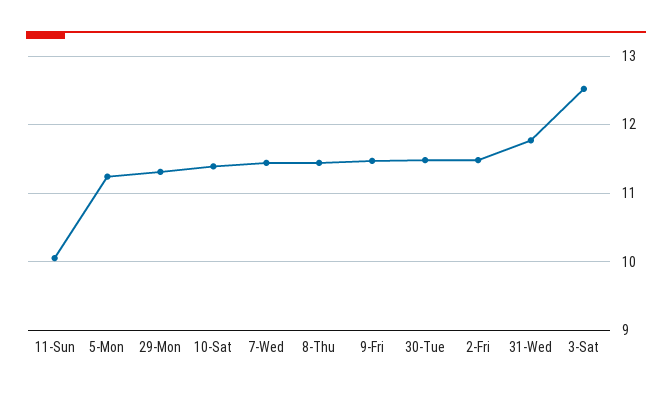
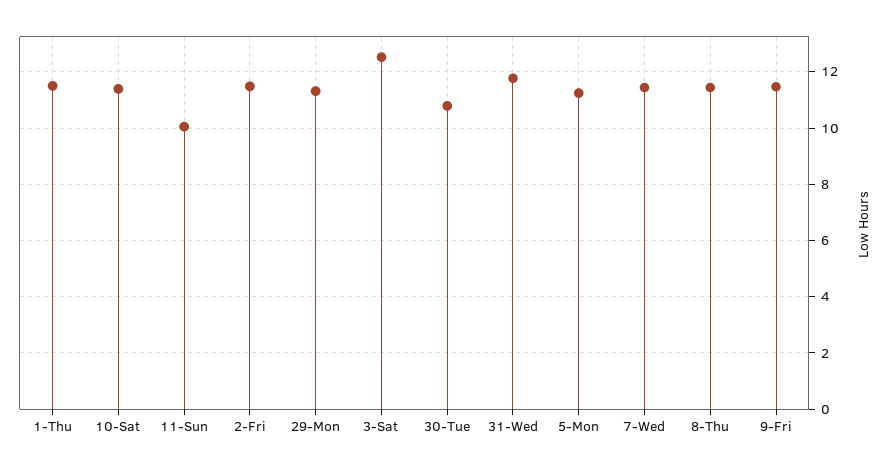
  {
    "11-Sun": 10.1,
    "5-Mon": 11.2,
    "29-Mon": 11.3,
    "10-Sat": 11.4,
    "7-Wed": 11.4,
    "8-Thu": 11.4,
    "9-Fri": 11.5,
-   "30-Tue": 11.5,
+   "30-Tue": 10.75,
    "2-Fri": 11.5,
    "31-Wed": 11.8,
-   "3-Sat": 12.5
+   "3-Sat": 12.5,
+   "1-Thu": 11.5
  }

